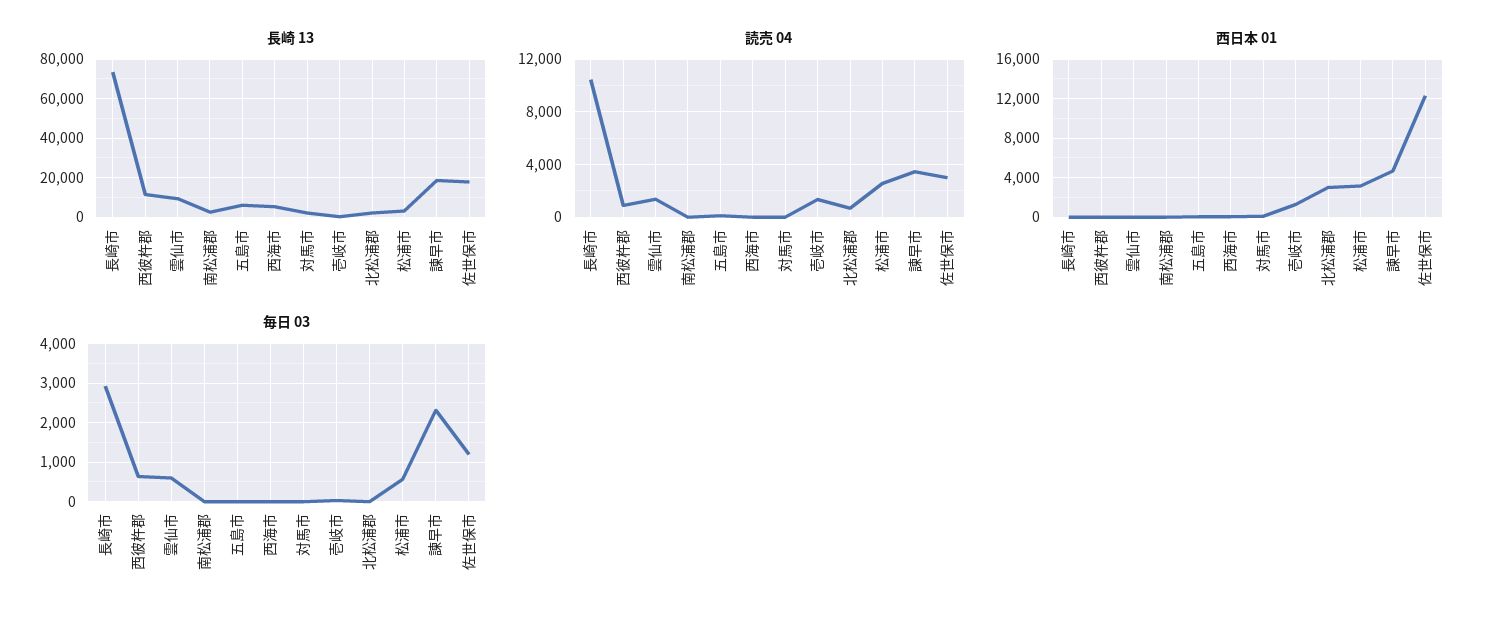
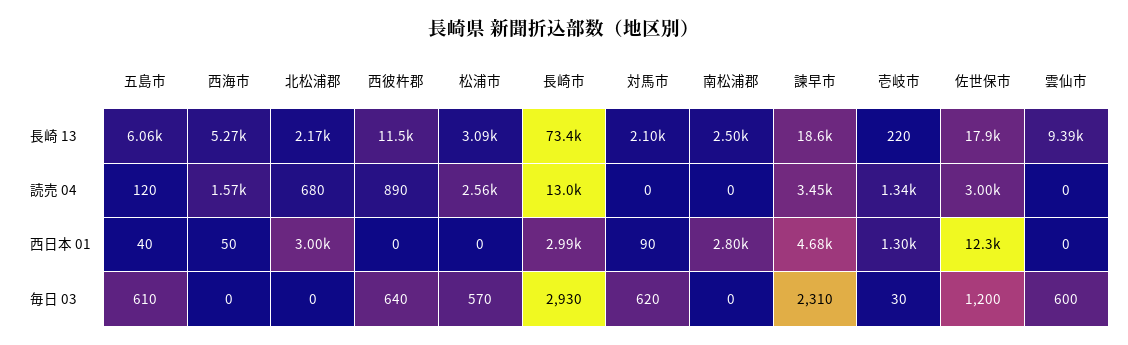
  {
    "長崎 13": {
      "長崎市": 73400,
      "西彼杵郡": 11500,
      "雲仙市": 9390,
      "南松浦郡": 2500,
      "五島市": 6060,
      "西海市": 5270,
      "対馬市": 2100,
      "壱岐市": 220,
      "北松浦郡": 2170,
      "松浦市": 3090,
      "諫早市": 18600,
      "佐世保市": 17900
    },
    "読売 04": {
-     "長崎市": 10500,
+     "長崎市": 13000,
      "西彼杵郡": 890,
-     "雲仙市": 1500,
+     "雲仙市": 0,
      "南松浦郡": 0,
      "五島市": 120,
-     "西海市": 0,
+     "西海市": 1570,
      "対馬市": 0,
      "壱岐市": 1340,
      "北松浦郡": 680,
      "松浦市": 2560,
      "諫早市": 3450,
      "佐世保市": 3000
    },
    "西日本 01": {
-     "長崎市": 0,
+     "長崎市": 2990,
      "西彼杵郡": 0,
      "雲仙市": 0,
-     "南松浦郡": 0,
+     "南松浦郡": 2800,
      "五島市": 40,
      "西海市": 50,
      "対馬市": 90,
      "壱岐市": 1300,
      "北松浦郡": 3000,
-     "松浦市": 3000,
+     "松浦市": 0,
      "諫早市": 4680,
      "佐世保市": 12300
    },
    "毎日 03": {
      "長崎市": 2930,
      "西彼杵郡": 640,
      "雲仙市": 600,
      "南松浦郡": 0,
-     "五島市": 0,
+     "五島市": 610,
      "西海市": 0,
-     "対馬市": 0,
+     "対馬市": 620,
      "壱岐市": 30,
      "北松浦郡": 0,
      "松浦市": 570,
      "諫早市": 2310,
      "佐世保市": 1200
    }
  }

